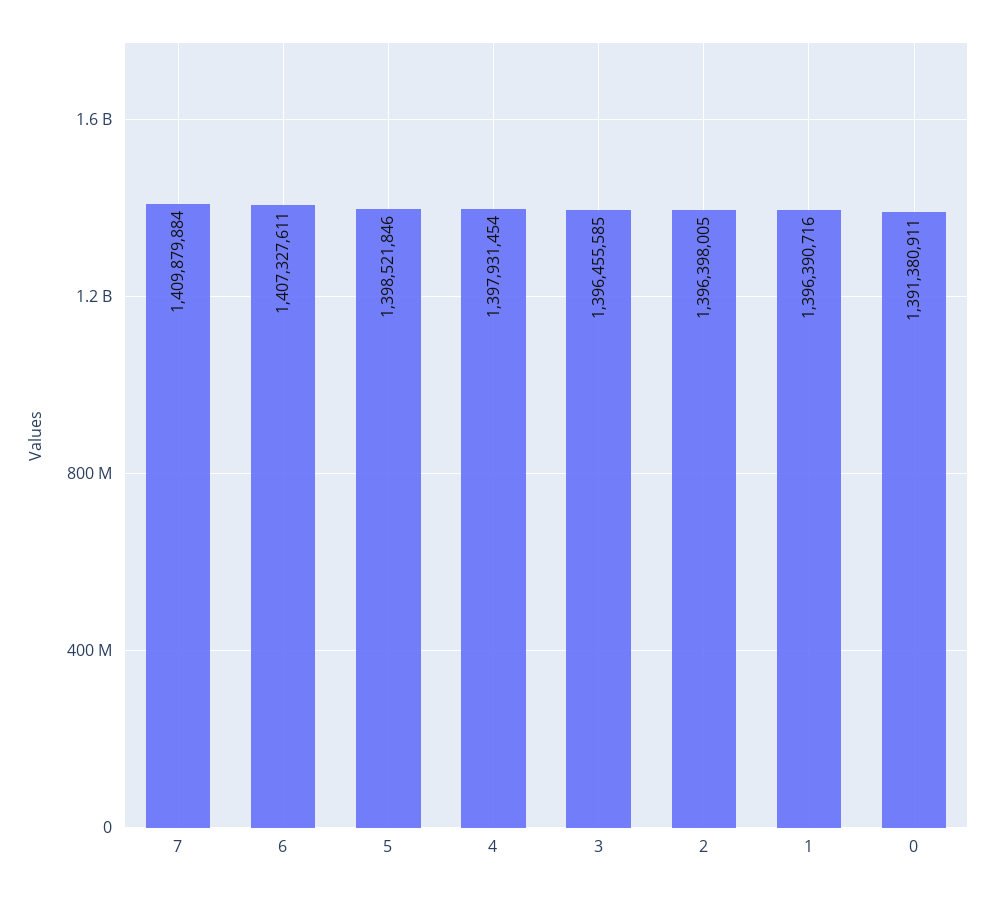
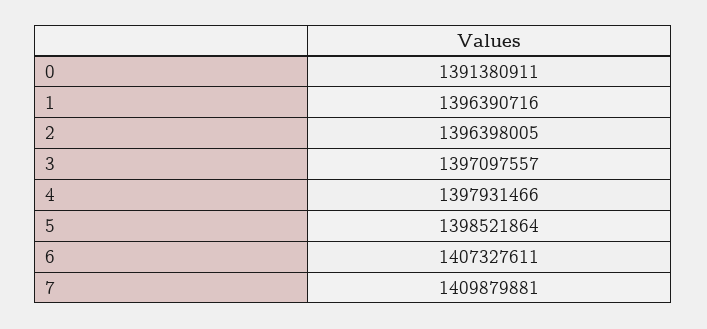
  {
-   "7": 1409879884,
+   "7": 1409879881,
    "6": 1407327611,
-   "5": 1398521846,
+   "5": 1398521864,
-   "4": 1397931454,
+   "4": 1397931466,
-   "3": 1396455585,
+   "3": 1397097557,
    "2": 1396398005,
    "1": 1396390716,
    "0": 1391380911
  }

